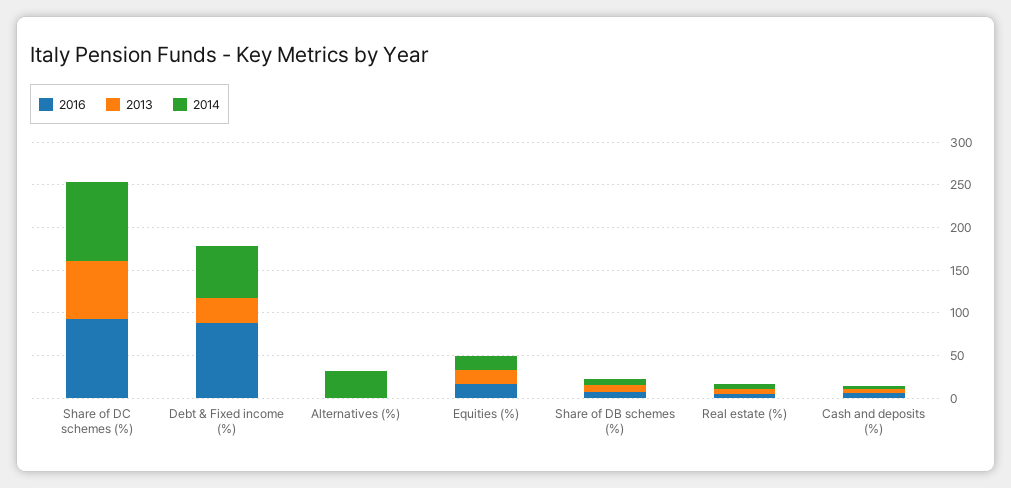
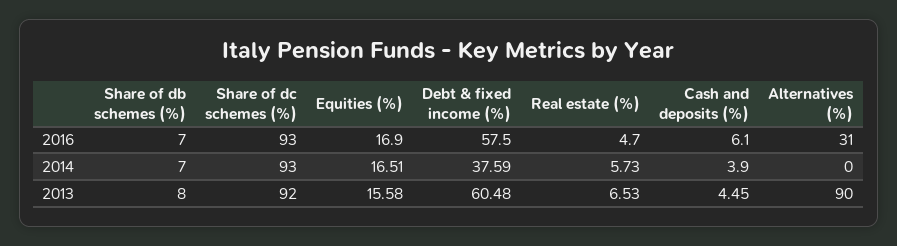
  {
    "2016": {
      "Share of DC schemes (%)": 93,
-     "Debt & Fixed income (%)": 90,
+     "Debt & Fixed income (%)": 57.5,
-     "Alternatives (%)": 0,
+     "Alternatives (%)": 31,
      "Equities (%)": 16.9,
      "Share of DB schemes (%)": 7,
      "Real estate (%)": 4.7,
      "Cash and deposits (%)": 6.1
    },
    "2013": {
-     "Share of DC schemes (%)": 70,
+     "Share of DC schemes (%)": 92,
-     "Debt & Fixed income (%)": 30,
+     "Debt & Fixed income (%)": 60.48,
-     "Alternatives (%)": 0,
+     "Alternatives (%)": 90,
      "Equities (%)": 15.58,
      "Share of DB schemes (%)": 8,
      "Real estate (%)": 6.53,
      "Cash and deposits (%)": 4.45
    },
    "2014": {
      "Share of DC schemes (%)": 93,
-     "Debt & Fixed income (%)": 60,
+     "Debt & Fixed income (%)": 37.59,
-     "Alternatives (%)": 30,
+     "Alternatives (%)": 0,
      "Equities (%)": 16.51,
      "Share of DB schemes (%)": 7,
      "Real estate (%)": 5.73,
      "Cash and deposits (%)": 3.9
    }
  }

